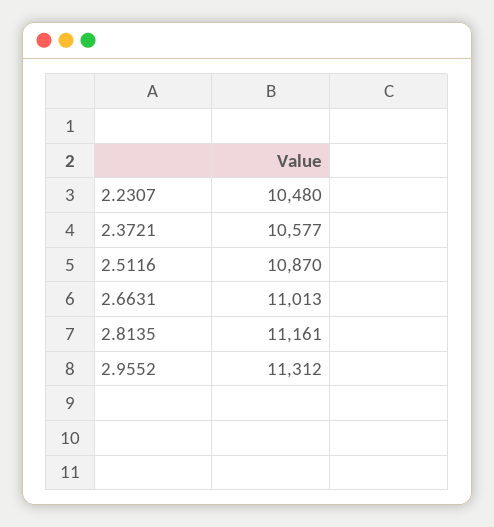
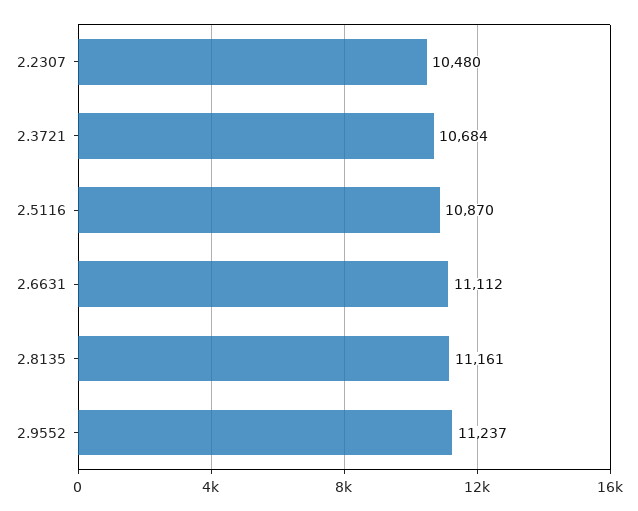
  {
    "2.2307": 10480,
-   "2.3721": 10577,
+   "2.3721": 10684,
    "2.5116": 10870,
-   "2.6631": 11013,
+   "2.6631": 11112,
    "2.8135": 11161,
-   "2.9552": 11312
+   "2.9552": 11237
  }

